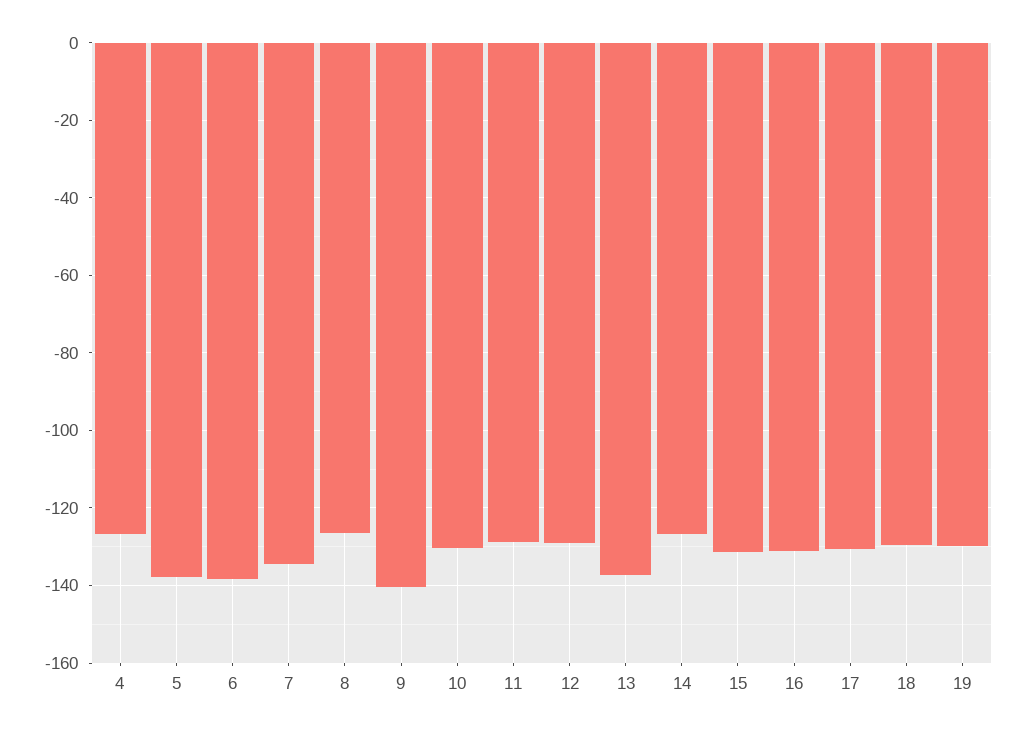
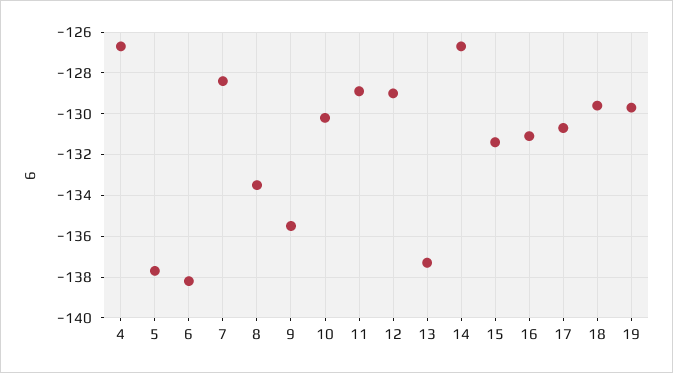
  {
    "4": -126.5,
    "5": -137.5,
    "6": -138,
-   "7": -134,
+   "7": -128.5,
-   "8": -126,
+   "8": -133.5,
-   "9": -140,
+   "9": -135.5,
    "10": -130,
    "11": -129,
    "12": -129,
    "13": -137.5,
    "14": -126.5,
    "15": -131.5,
    "16": -131,
    "17": -130.5,
    "18": -129.5,
    "19": -129.5
  }

